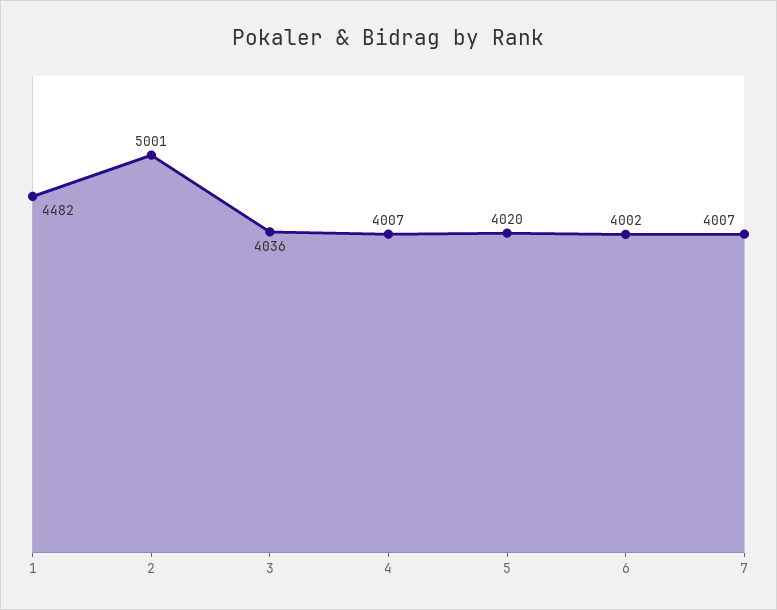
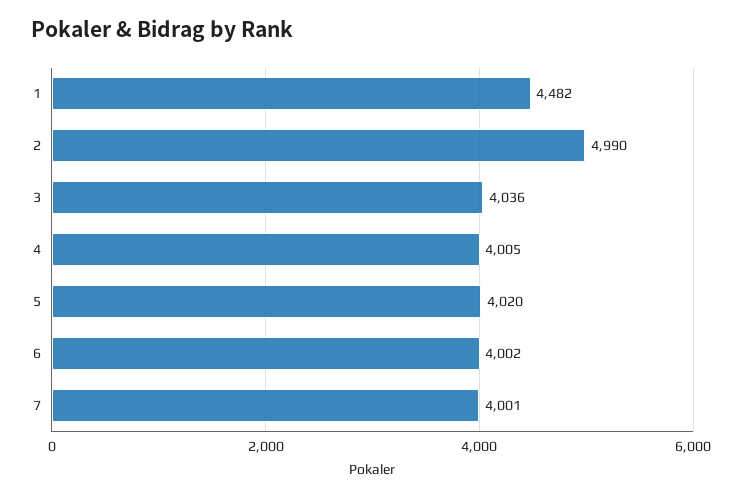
  {
    "1": 4482,
-   "2": 5001,
+   "2": 4990,
    "3": 4036,
-   "4": 4007,
+   "4": 4005,
    "5": 4020,
    "6": 4002,
-   "7": 4007
+   "7": 4001
  }

